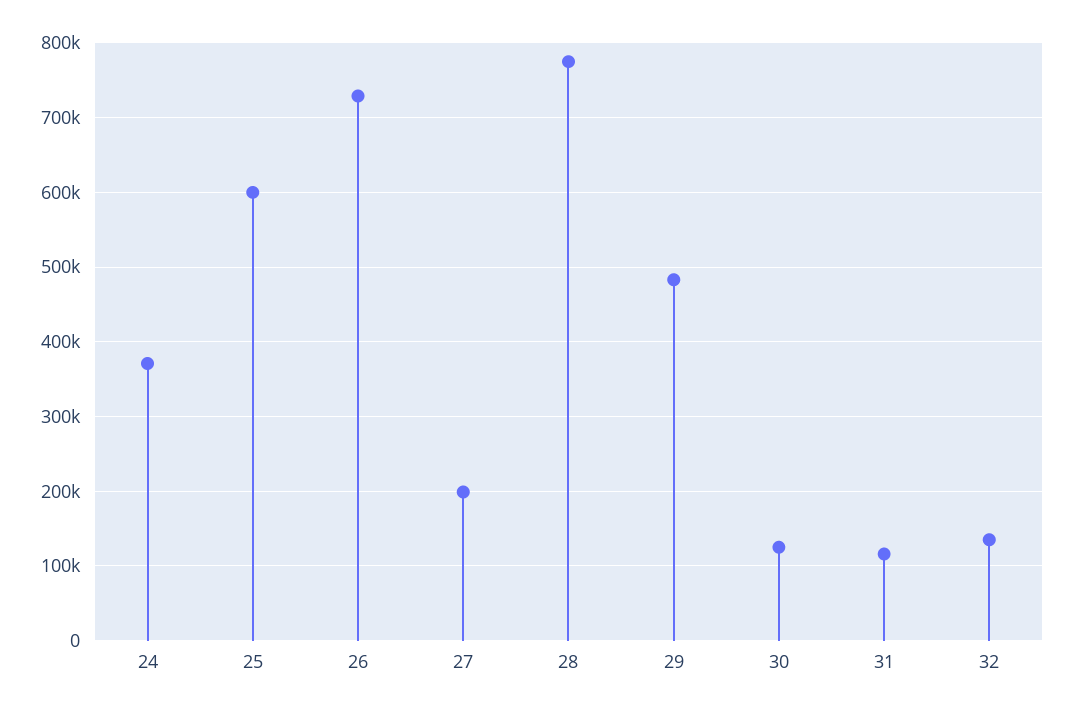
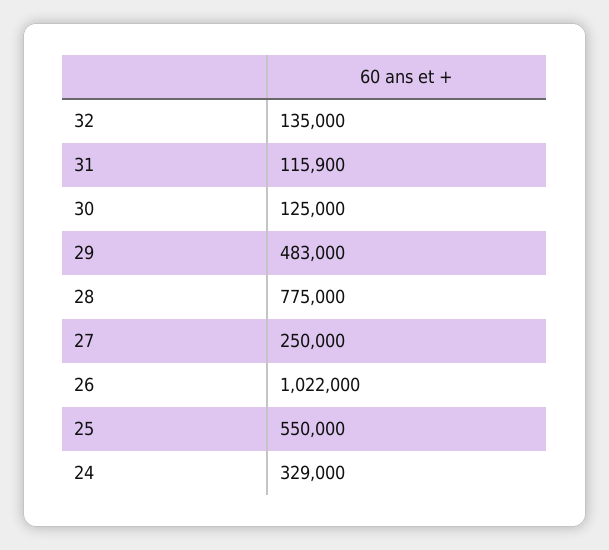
  {
-   "24": 370000,
+   "24": 329000,
-   "25": 600000,
+   "25": 550000,
-   "26": 730000,
+   "26": 1022000,
-   "27": 200000,
+   "27": 250000,
    "28": 775000,
    "29": 483000,
    "30": 125000,
    "31": 115900,
    "32": 135000
  }

